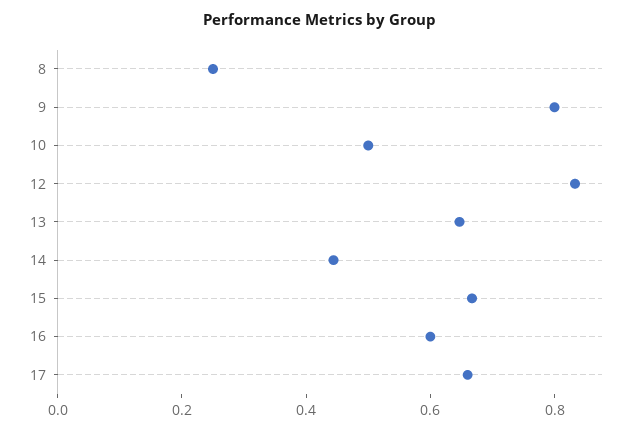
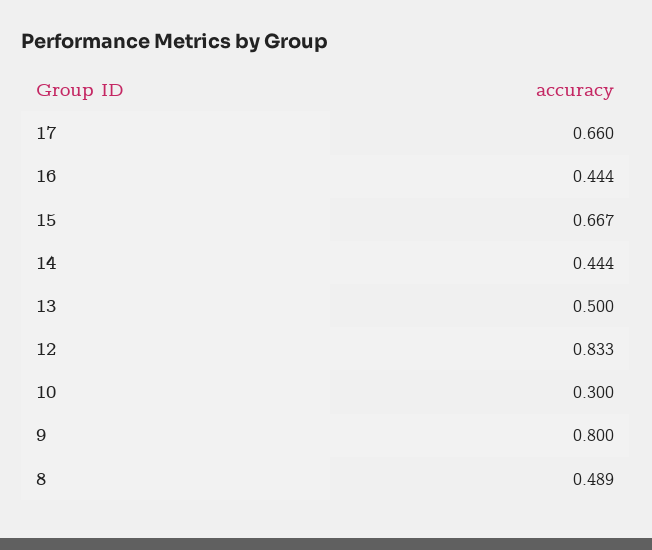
  {
-   "8": 0.25,
+   "8": 0.489,
    "9": 0.8,
-   "10": 0.5,
+   "10": 0.3,
    "12": 0.833,
-   "13": 0.65,
+   "13": 0.5,
    "14": 0.444,
    "15": 0.667,
-   "16": 0.6,
+   "16": 0.444,
    "17": 0.66
  }

